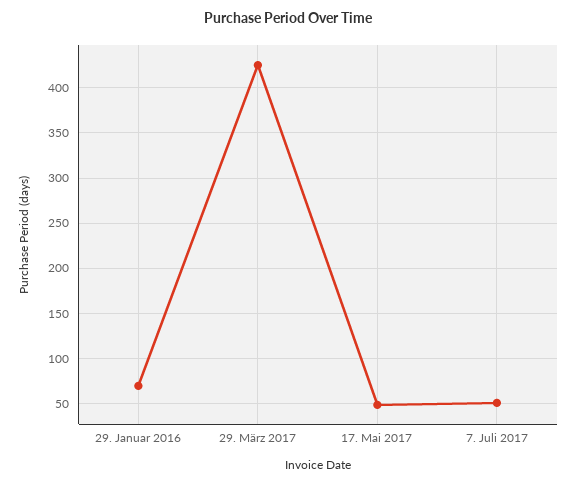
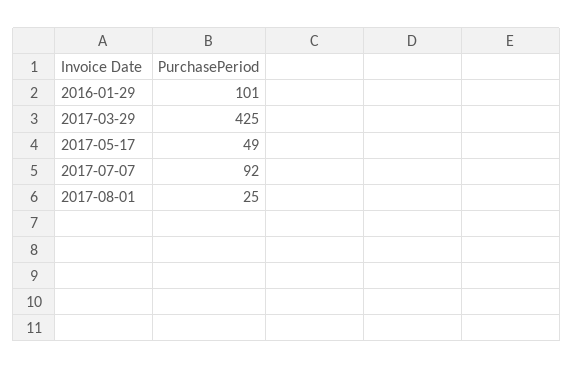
  {
-   "29. Januar 2016": 70,
+   "29. Januar 2016": 101,
    "29. März 2017": 425,
    "17. Mai 2017": 49,
-   "7. Juli 2017": 50
+   "7. Juli 2017": 92,
+   "2017-08-01": 25
  }

